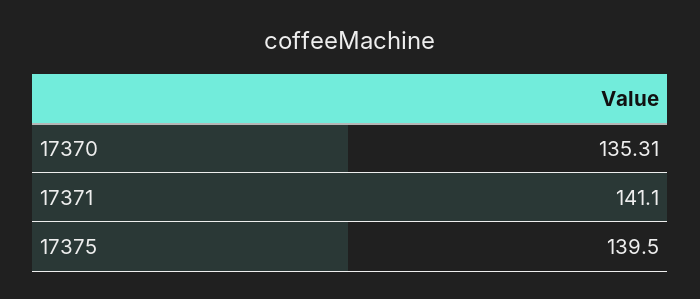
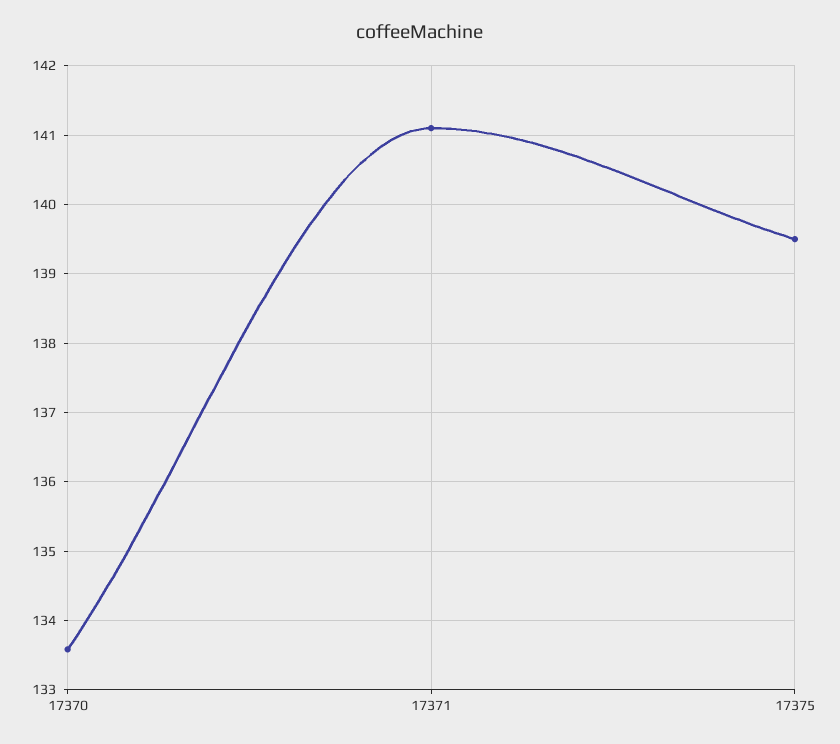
  {
-   "17370": 135.31,
+   "17370": 133.6,
    "17371": 141.1,
    "17375": 139.5
  }

